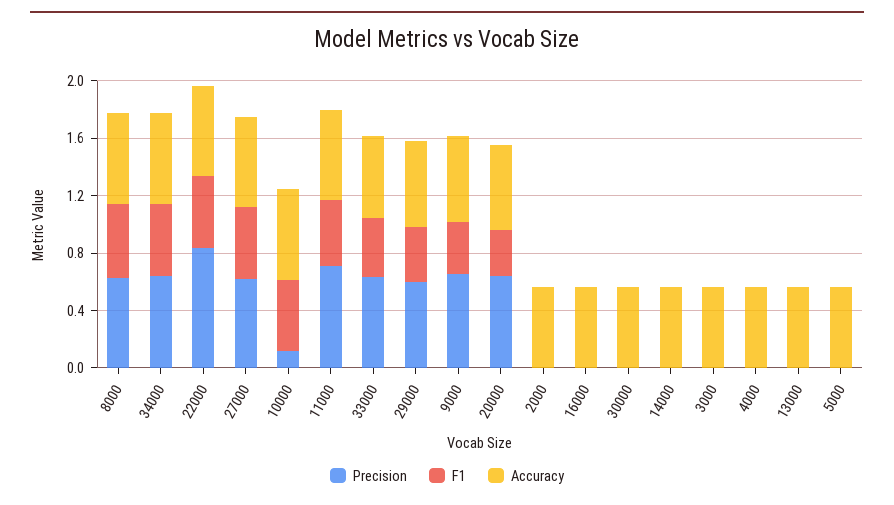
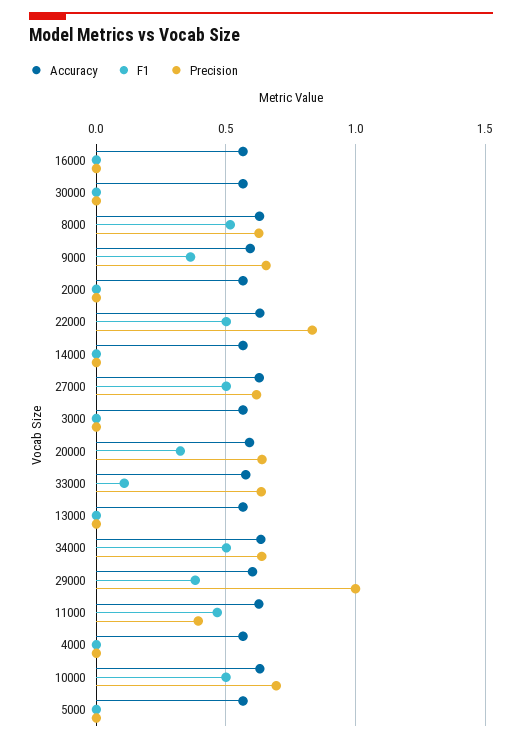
  {
    "Precision": {
      "8000": 0.65,
      "34000": 0.65,
      "22000": 0.85,
      "27000": 0.6,
-     "10000": 0.1,
+     "10000": 0.7,
-     "11000": 0.7,
+     "11000": 0.4,
      "33000": 0.65,
-     "29000": 0.6,
+     "29000": 1,
      "9000": 0.65,
      "20000": 0.65,
      "2000": 0,
      "16000": 0,
      "30000": 0,
      "14000": 0,
      "3000": 0,
      "4000": 0,
      "13000": 0,
      "5000": 0
    },
    "F1": {
      "8000": 0.5,
      "34000": 0.5,
      "22000": 0.5,
      "27000": 0.5,
      "10000": 0.5,
      "11000": 0.45,
-     "33000": 0.4,
+     "33000": 0.1,
      "29000": 0.4,
      "9000": 0.35,
      "20000": 0.3,
      "2000": 0,
      "16000": 0,
      "30000": 0,
      "14000": 0,
      "3000": 0,
      "4000": 0,
      "13000": 0,
      "5000": 0
    },
    "Accuracy": {
      "8000": 0.65,
      "34000": 0.65,
      "22000": 0.65,
      "27000": 0.65,
      "10000": 0.65,
      "11000": 0.65,
      "33000": 0.6,
      "29000": 0.6,
      "9000": 0.6,
      "20000": 0.6,
      "2000": 0.55,
      "16000": 0.55,
      "30000": 0.55,
      "14000": 0.55,
      "3000": 0.55,
      "4000": 0.55,
      "13000": 0.55,
      "5000": 0.55
    }
  }

